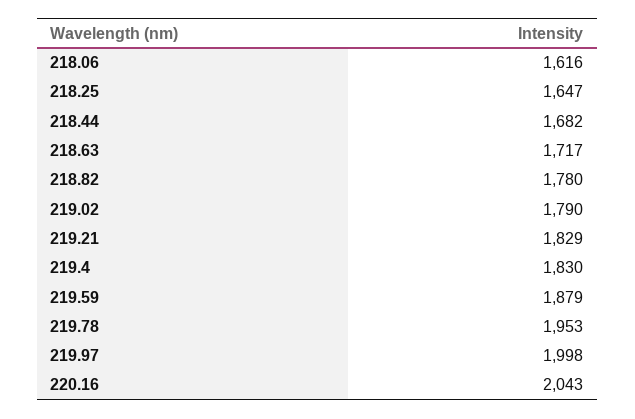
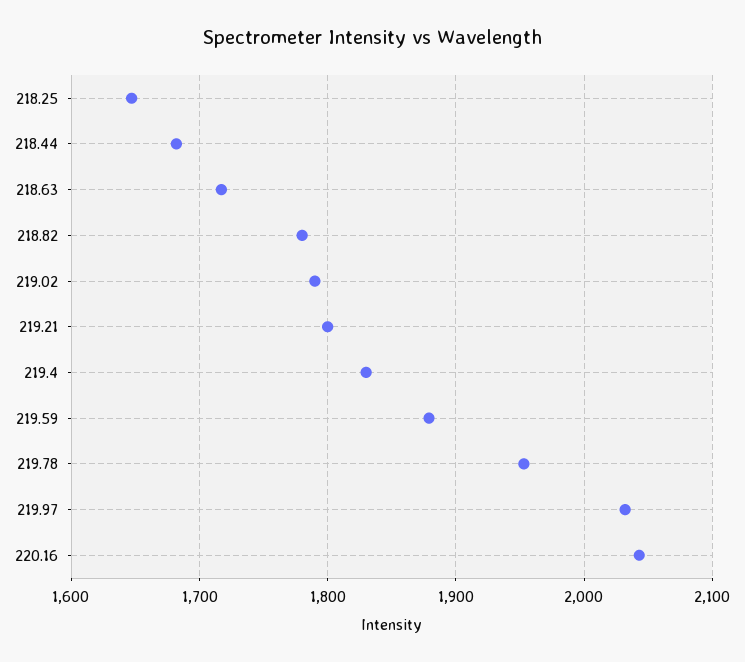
  {
-   "218.06": 1616,
    "218.25": 1647,
    "218.44": 1682,
    "218.63": 1717,
    "218.82": 1780,
    "219.02": 1790,
-   "219.21": 1829,
+   "219.21": 1800,
    "219.4": 1830,
    "219.59": 1879,
    "219.78": 1953,
-   "219.97": 1998,
+   "219.97": 2030,
    "220.16": 2043
  }

